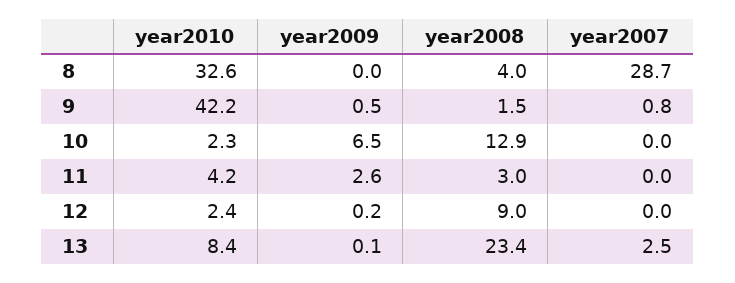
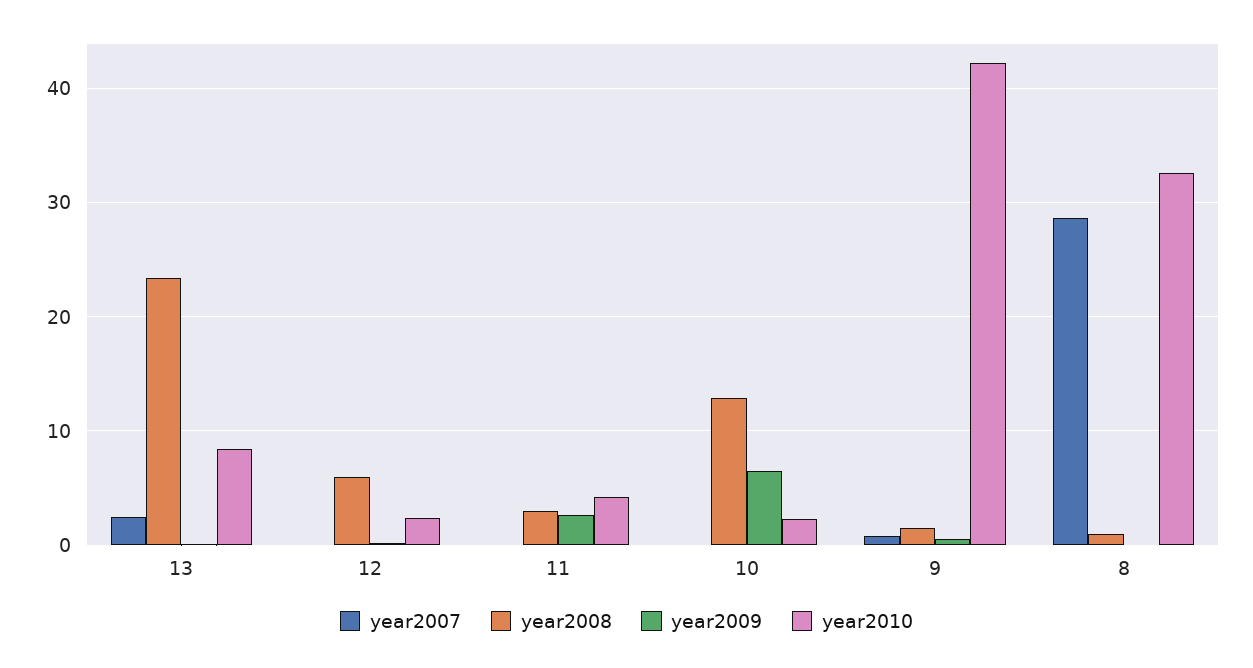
  {
    "year2010": {
      "8": 32.6,
      "9": 42.2,
      "10": 2.3,
      "11": 4.2,
      "12": 2.4,
      "13": 8.4
    },
    "year2009": {
      "8": 0,
      "9": 0.5,
      "10": 6.5,
      "11": 2.6,
      "12": 0.2,
      "13": 0.1
    },
    "year2008": {
-     "8": 4,
+     "8": 1,
      "9": 1.5,
      "10": 12.9,
      "11": 3,
-     "12": 9,
+     "12": 6,
      "13": 23.4
    },
    "year2007": {
      "8": 28.7,
      "9": 0.8,
      "10": 0,
      "11": 0,
      "12": 0,
      "13": 2.5
    }
  }

